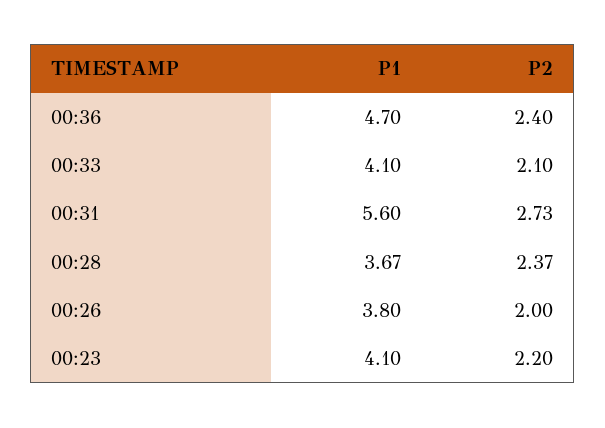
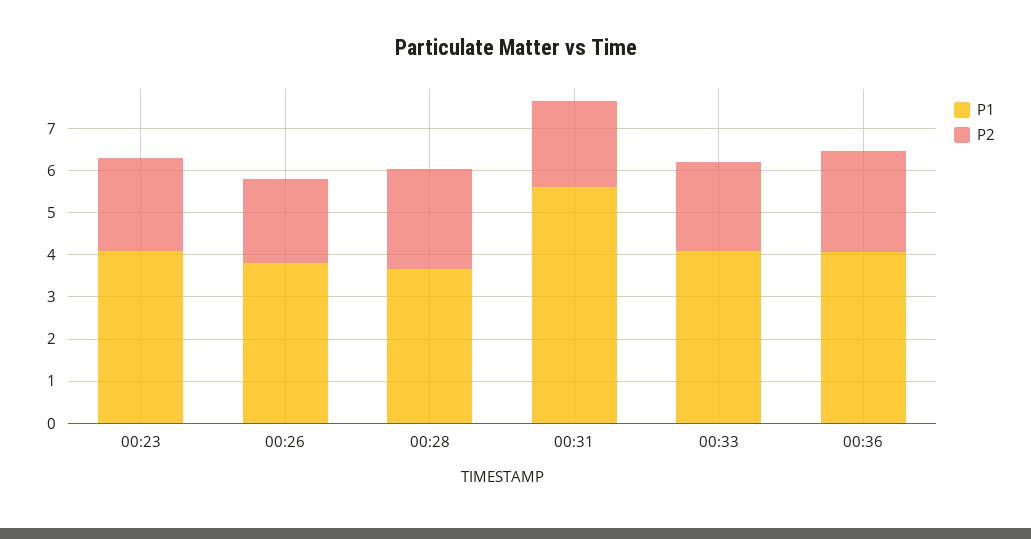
  {
    "P1": {
-     "00:36": 4.7,
+     "00:36": 4,
      "00:33": 4.1,
      "00:31": 5.6,
      "00:28": 3.67,
      "00:26": 3.8,
      "00:23": 4.1
    },
    "P2": {
      "00:36": 2.4,
      "00:33": 2.1,
-     "00:31": 2.73,
+     "00:31": 2,
      "00:28": 2.37,
      "00:26": 2,
      "00:23": 2.2
    }
  }

